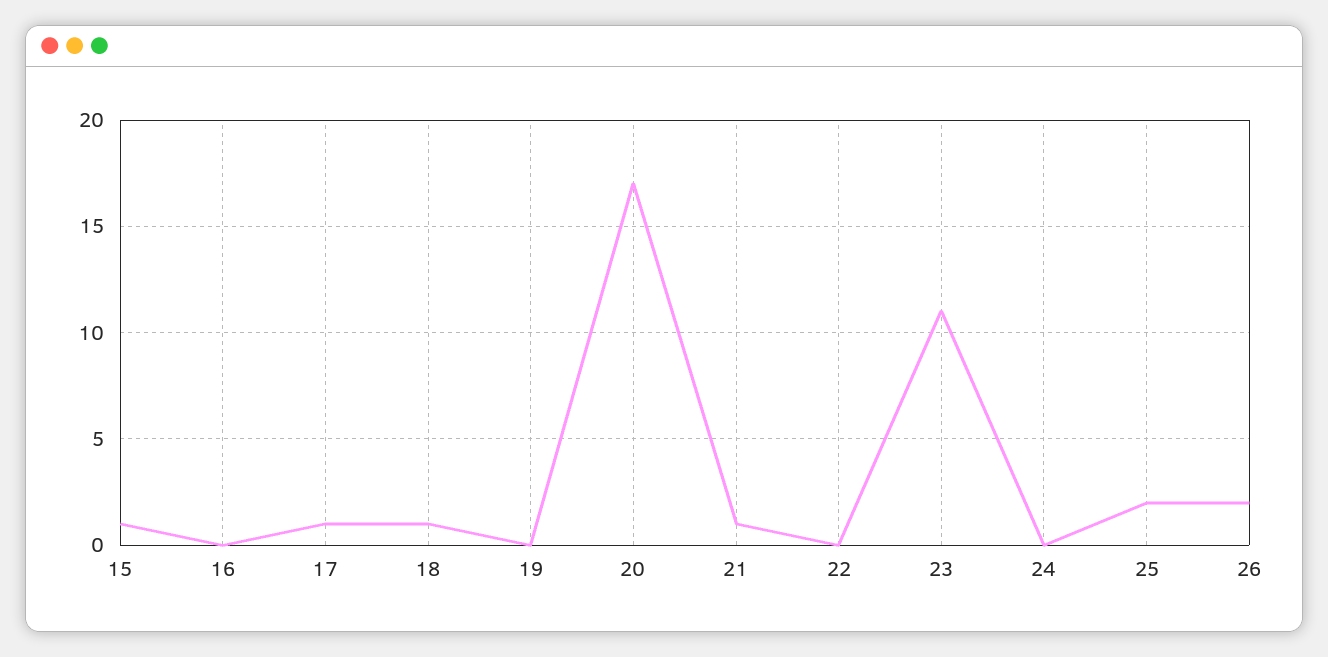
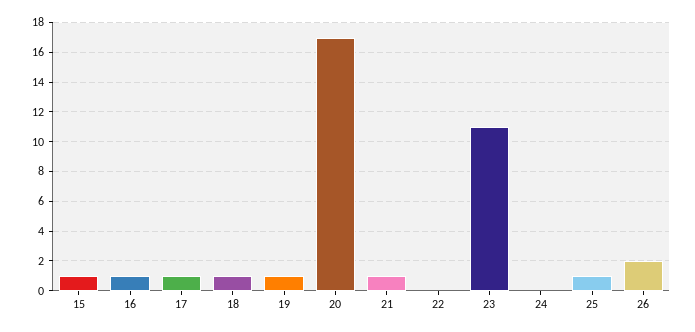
  {
    "15": 1,
-   "16": 0,
+   "16": 1,
    "17": 1,
    "18": 1,
-   "19": 0,
+   "19": 1,
    "20": 17,
    "21": 1,
    "22": 0,
    "23": 11,
    "24": 0,
-   "25": 2,
+   "25": 1,
    "26": 2
  }

